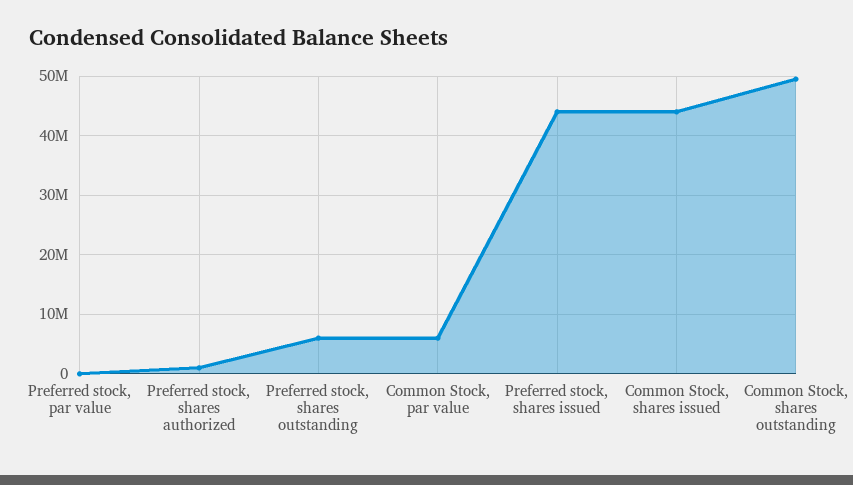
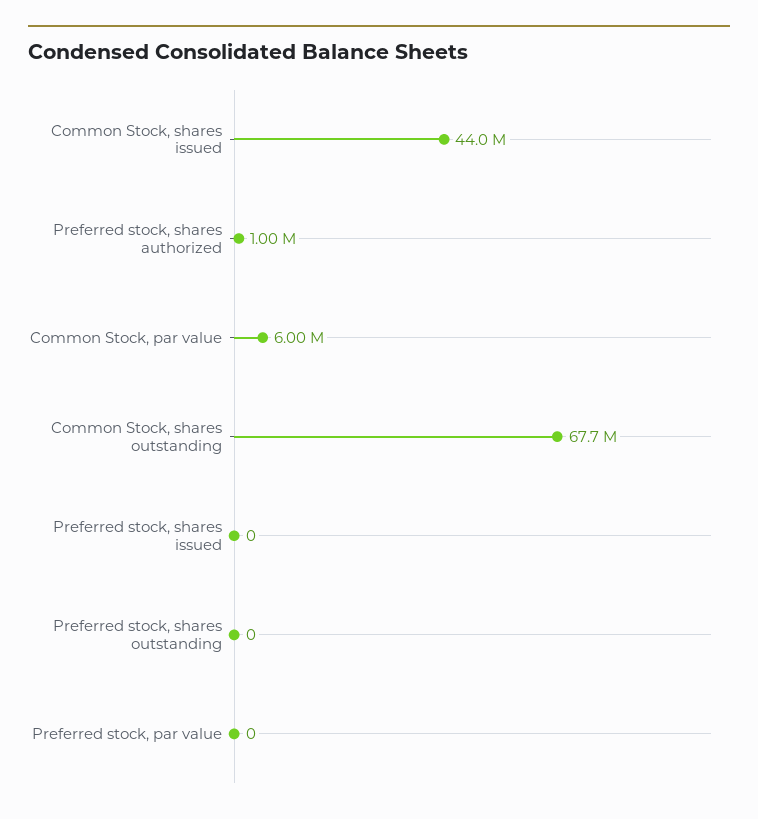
  {
    "Preferred stock, par value": 0,
    "Preferred stock, shares authorized": 1000000,
-   "Preferred stock, shares outstanding": 6000000,
+   "Preferred stock, shares outstanding": 0,
    "Common Stock, par value": 6000000,
-   "Preferred stock, shares issued": 44000000,
+   "Preferred stock, shares issued": 0,
    "Common Stock, shares issued": 44000000,
-   "Common Stock, shares outstanding": 50000000
+   "Common Stock, shares outstanding": 67700000
  }

